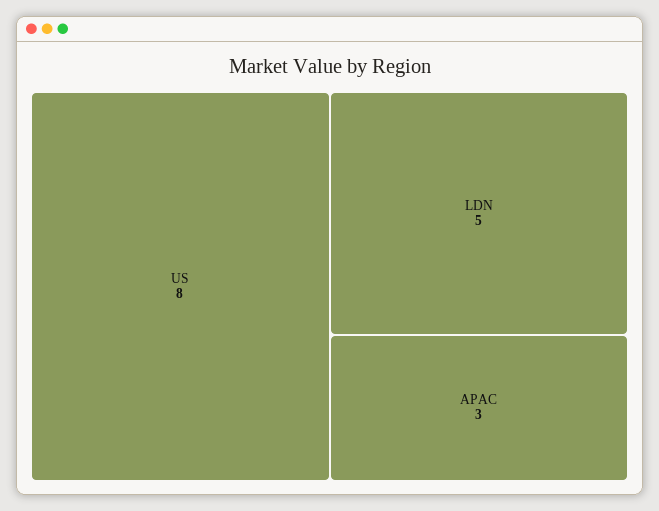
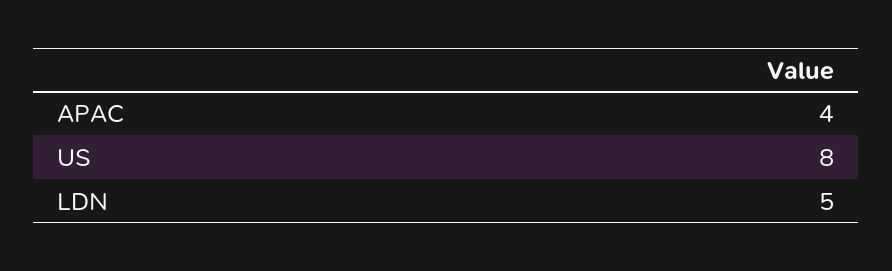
  {
    "US": 8,
    "LDN": 5,
-   "APAC": 3
+   "APAC": 4
  }

